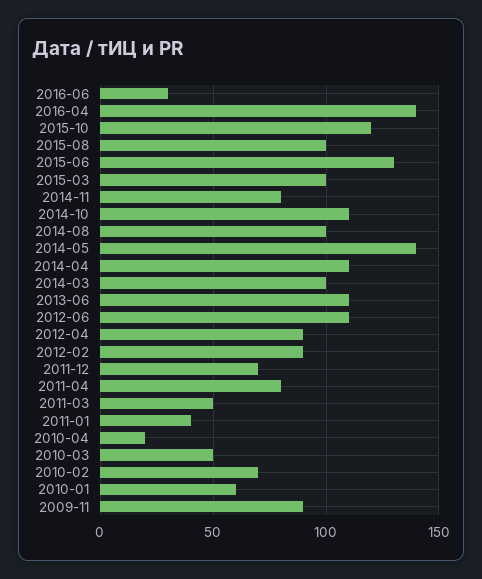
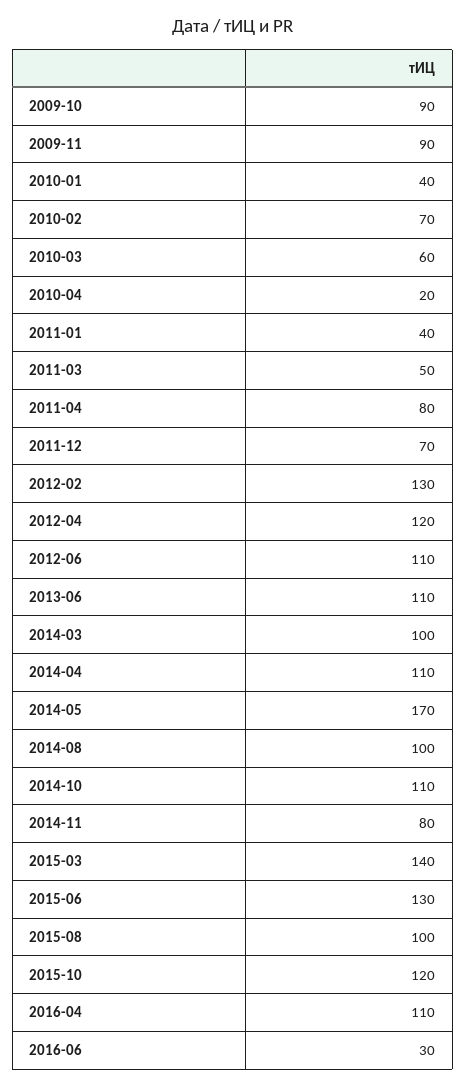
  {
    "2016-06": 30,
-   "2016-04": 140,
+   "2016-04": 110,
    "2015-10": 120,
    "2015-08": 100,
    "2015-06": 130,
-   "2015-03": 100,
+   "2015-03": 140,
    "2014-11": 80,
    "2014-10": 110,
    "2014-08": 100,
-   "2014-05": 140,
+   "2014-05": 170,
    "2014-04": 110,
    "2014-03": 100,
    "2013-06": 110,
    "2012-06": 110,
-   "2012-04": 90,
+   "2012-04": 120,
-   "2012-02": 90,
+   "2012-02": 130,
    "2011-12": 70,
    "2011-04": 80,
    "2011-03": 50,
    "2011-01": 40,
    "2010-04": 20,
-   "2010-03": 50,
+   "2010-03": 60,
    "2010-02": 70,
-   "2010-01": 60,
+   "2010-01": 40,
-   "2009-11": 90
+   "2009-11": 90,
+   "2009-10": 90
  }

